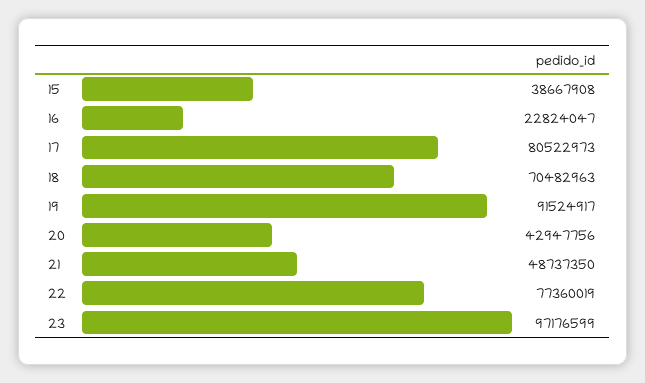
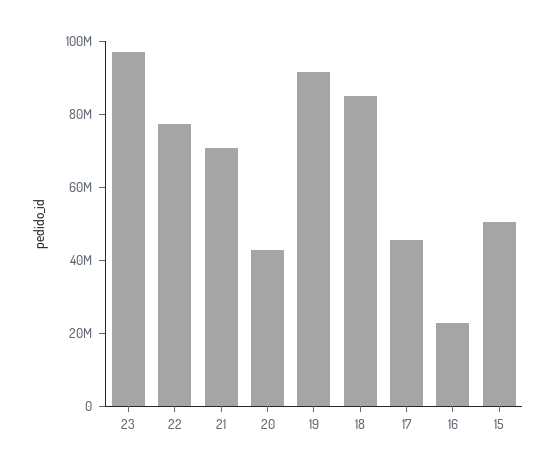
  {
-   "15": 38667908,
+   "15": 50000000,
    "16": 22824047,
-   "17": 80522973,
+   "17": 45000000,
-   "18": 70482963,
+   "18": 85000000,
    "19": 91524917,
    "20": 42947756,
-   "21": 48737350,
+   "21": 70000000,
    "22": 77360019,
    "23": 97176599
  }

